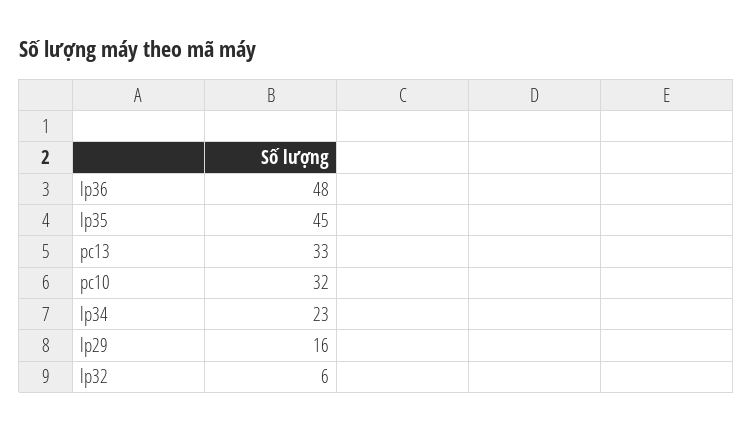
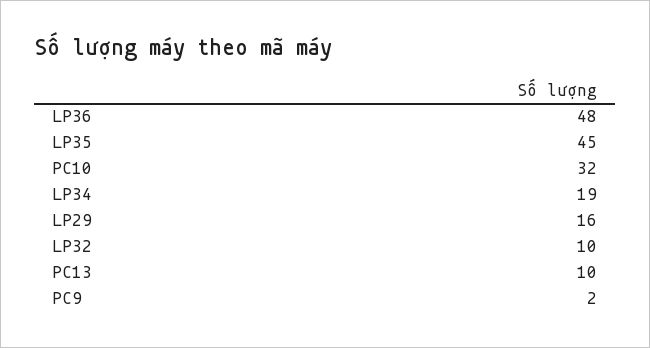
  {
    "lp36": 48,
    "lp35": 45,
-   "pc13": 33,
+   "pc13": 10,
    "pc10": 32,
-   "lp34": 23,
+   "lp34": 19,
    "lp29": 16,
-   "lp32": 6
+   "lp32": 10,
+   "PC9": 2
  }

